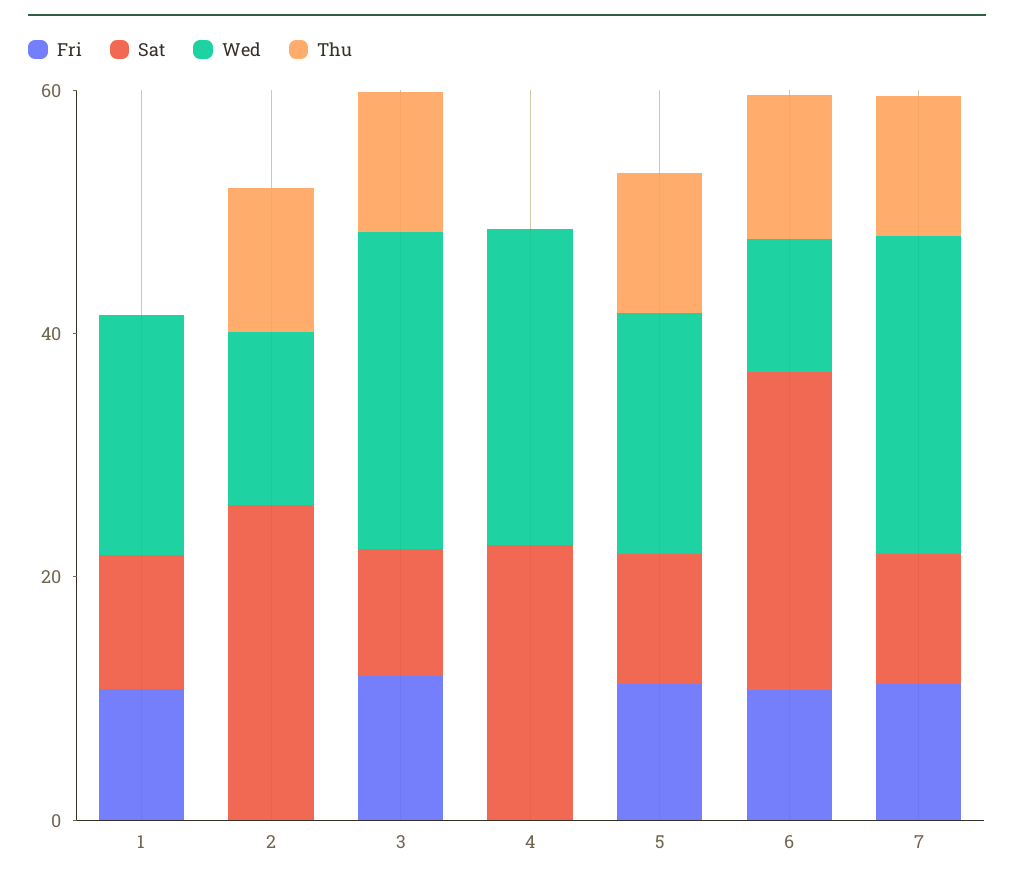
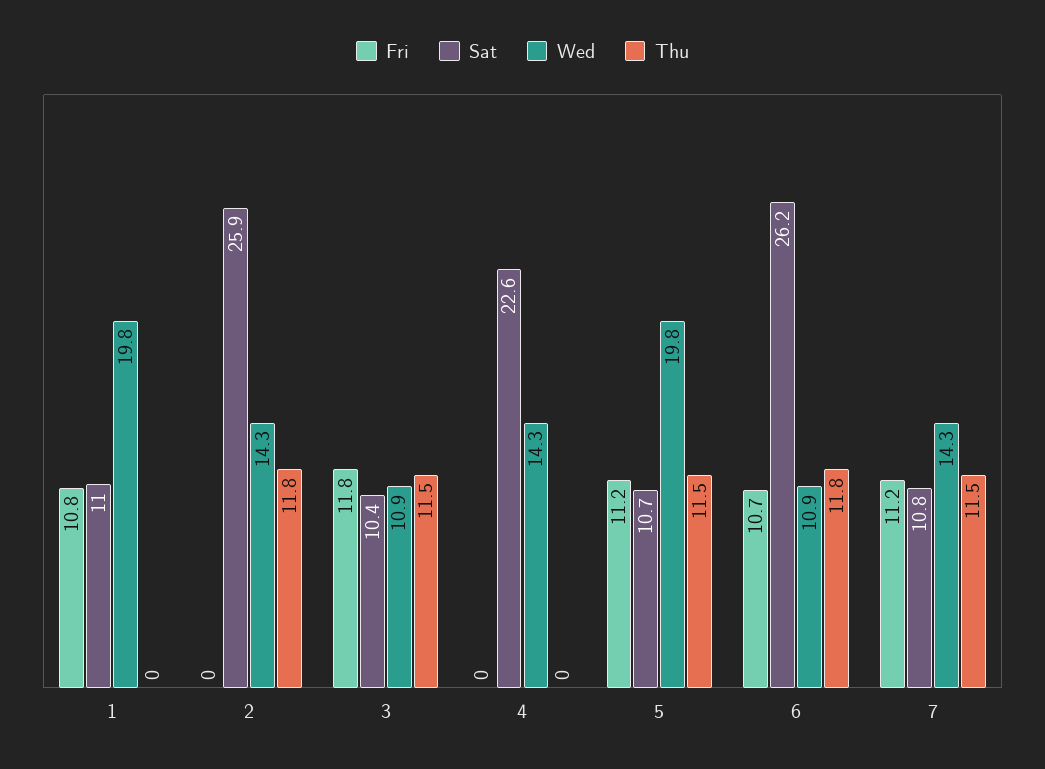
  {
    "Fri": {
      "1": 10.8,
      "2": 0,
      "3": 11.8,
      "4": 0,
      "5": 11.2,
      "6": 10.7,
      "7": 11.2
    },
    "Sat": {
      "1": 11,
      "2": 25.9,
      "3": 10.4,
      "4": 22.6,
      "5": 10.7,
      "6": 26.2,
      "7": 10.8
    },
    "Wed": {
      "1": 19.8,
      "2": 14.3,
-     "3": 25,
+     "3": 10.9,
-     "4": 25,
+     "4": 14.3,
      "5": 19.8,
      "6": 10.9,
-     "7": 25
+     "7": 14.3
    },
    "Thu": {
      "1": 0,
      "2": 11.8,
      "3": 11.5,
      "4": 0,
      "5": 11.5,
      "6": 11.8,
      "7": 11.5
    }
  }

